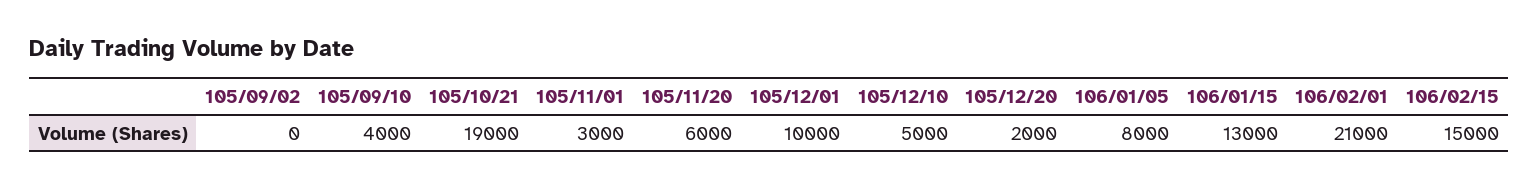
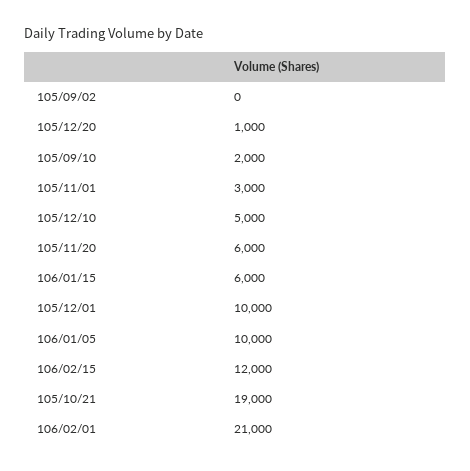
  {
    "105/09/02": 0,
-   "105/09/10": 4000,
+   "105/09/10": 2000,
    "105/10/21": 19000,
    "105/11/01": 3000,
    "105/11/20": 6000,
    "105/12/01": 10000,
    "105/12/10": 5000,
-   "105/12/20": 2000,
+   "105/12/20": 1000,
-   "106/01/05": 8000,
+   "106/01/05": 10000,
-   "106/01/15": 13000,
+   "106/01/15": 6000,
    "106/02/01": 21000,
-   "106/02/15": 15000
+   "106/02/15": 12000
  }

